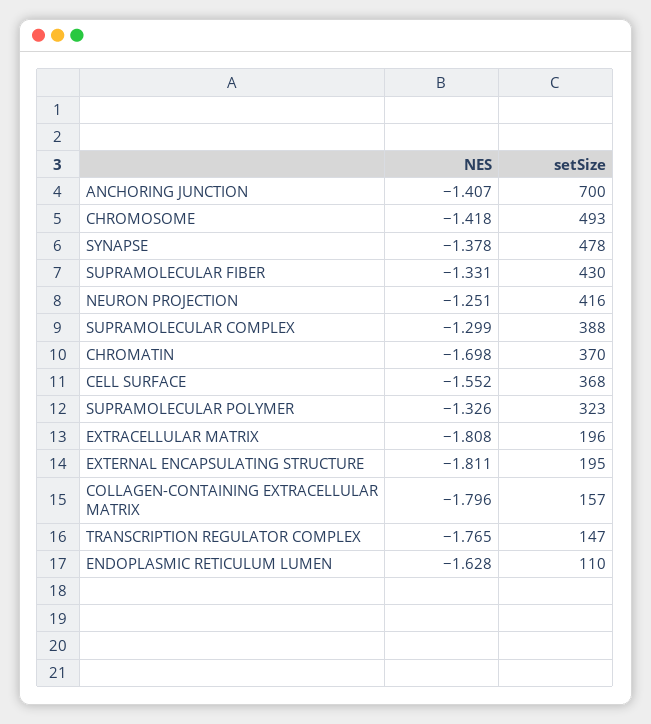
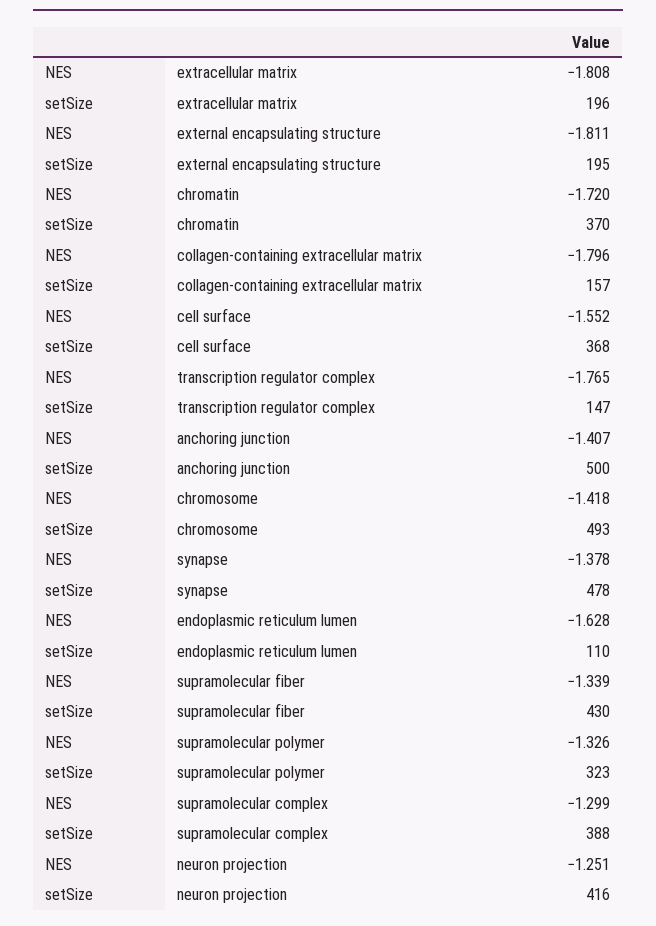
  {
    "NES": {
      "ANCHORING JUNCTION": -1.407,
      "CHROMOSOME": -1.418,
      "SYNAPSE": -1.378,
-     "SUPRAMOLECULAR FIBER": -1.331,
+     "SUPRAMOLECULAR FIBER": -1.339,
      "NEURON PROJECTION": -1.251,
      "SUPRAMOLECULAR COMPLEX": -1.299,
-     "CHROMATIN": -1.698,
+     "CHROMATIN": -1.72,
      "CELL SURFACE": -1.552,
      "SUPRAMOLECULAR POLYMER": -1.326,
      "EXTRACELLULAR MATRIX": -1.808,
      "EXTERNAL ENCAPSULATING STRUCTURE": -1.811,
      "COLLAGEN-CONTAINING EXTRACELLULAR MATRIX": -1.796,
      "TRANSCRIPTION REGULATOR COMPLEX": -1.765,
      "ENDOPLASMIC RETICULUM LUMEN": -1.628
    },
    "setSize": {
-     "ANCHORING JUNCTION": 700,
+     "ANCHORING JUNCTION": 500,
      "CHROMOSOME": 493,
      "SYNAPSE": 478,
      "SUPRAMOLECULAR FIBER": 430,
      "NEURON PROJECTION": 416,
      "SUPRAMOLECULAR COMPLEX": 388,
      "CHROMATIN": 370,
      "CELL SURFACE": 368,
      "SUPRAMOLECULAR POLYMER": 323,
      "EXTRACELLULAR MATRIX": 196,
      "EXTERNAL ENCAPSULATING STRUCTURE": 195,
      "COLLAGEN-CONTAINING EXTRACELLULAR MATRIX": 157,
      "TRANSCRIPTION REGULATOR COMPLEX": 147,
      "ENDOPLASMIC RETICULUM LUMEN": 110
    }
  }

